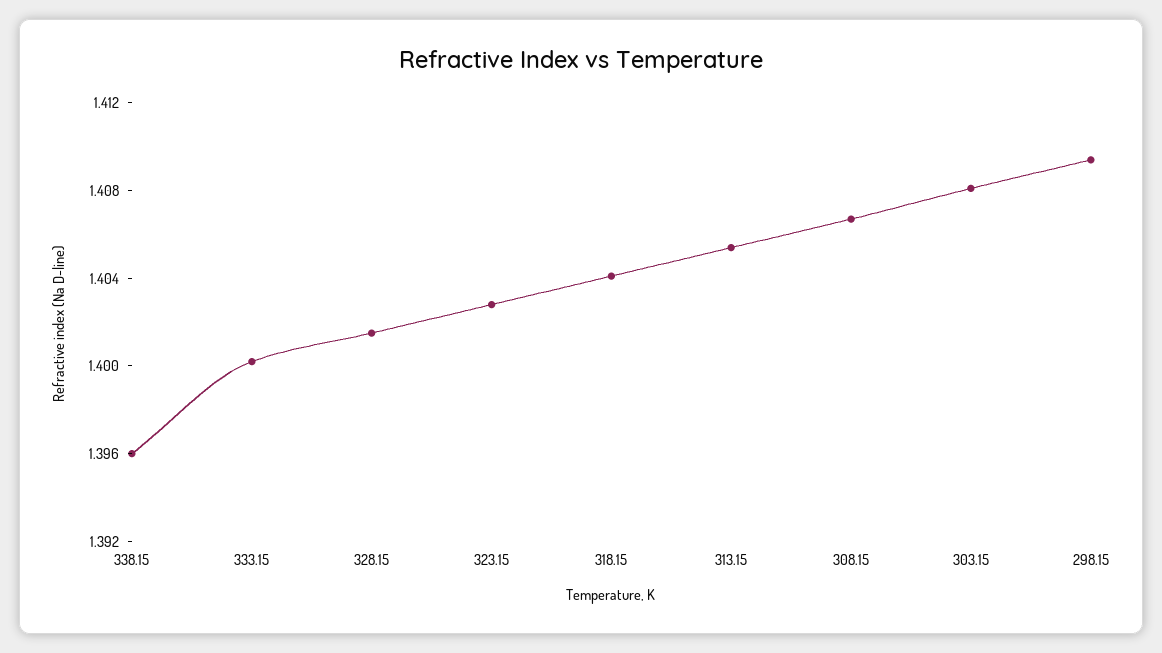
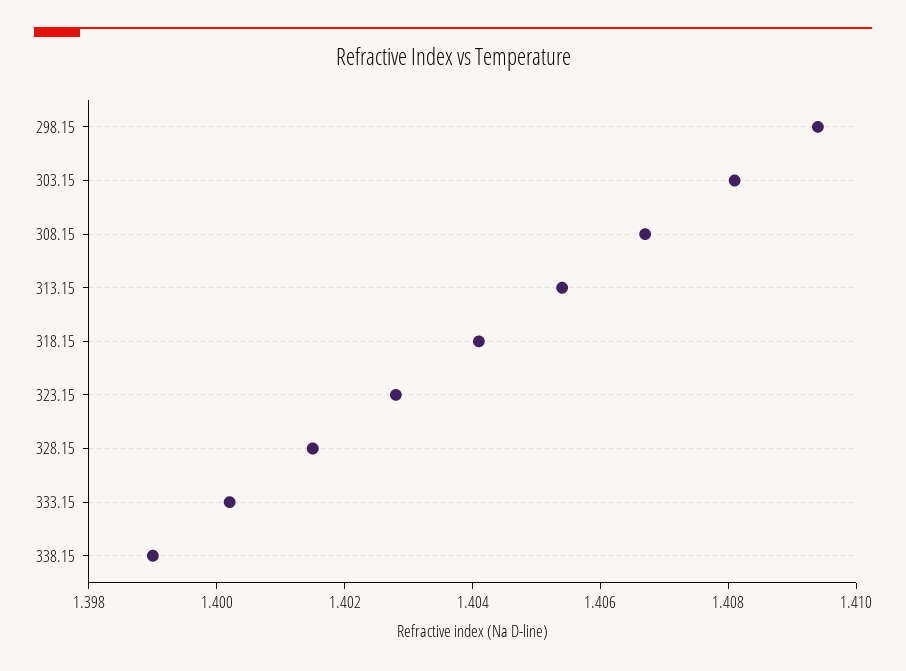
  {
-   "338.15": 1.396,
+   "338.15": 1.399,
    "333.15": 1.4,
    "328.15": 1.4015,
    "323.15": 1.403,
    "318.15": 1.404,
    "313.15": 1.4055,
    "308.15": 1.4065,
    "303.15": 1.408,
    "298.15": 1.4095
  }

